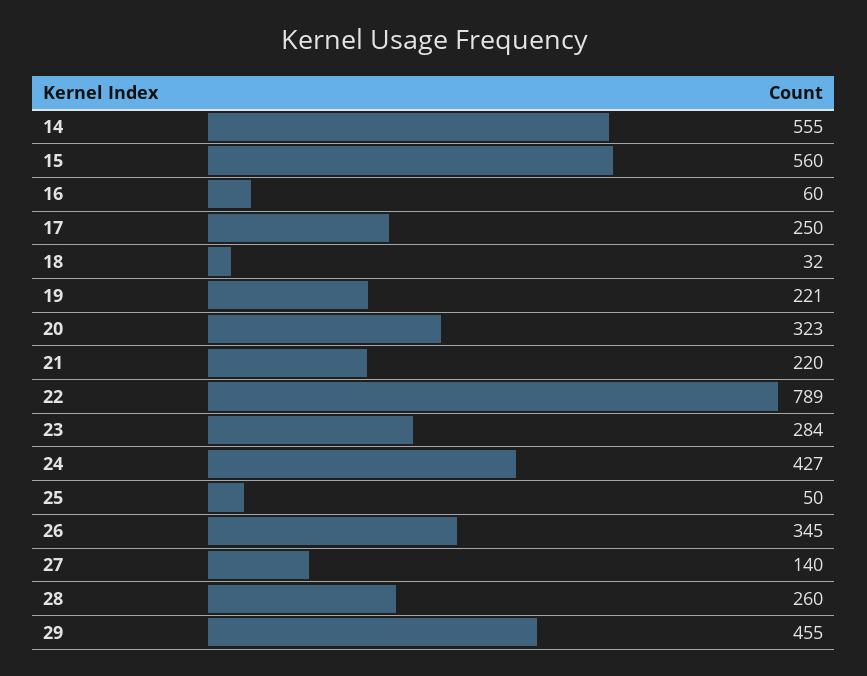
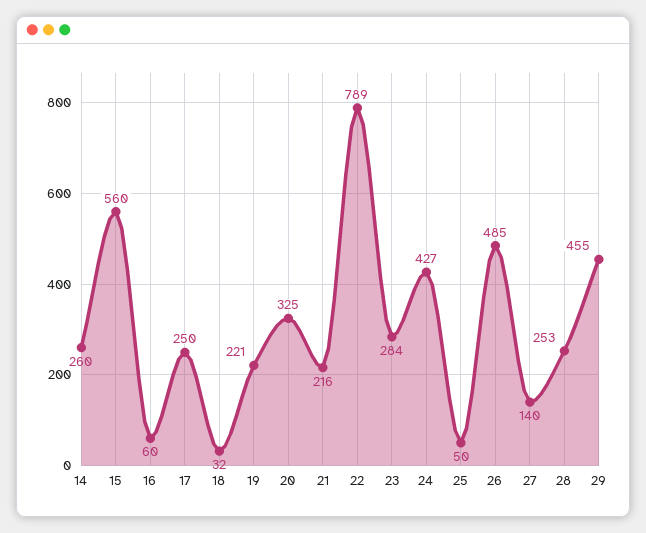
  {
-   "14": 555,
+   "14": 260,
    "15": 560,
    "16": 60,
    "17": 250,
    "18": 32,
    "19": 221,
-   "20": 323,
+   "20": 325,
-   "21": 220,
+   "21": 216,
    "22": 789,
    "23": 284,
    "24": 427,
    "25": 50,
-   "26": 345,
+   "26": 485,
    "27": 140,
-   "28": 260,
+   "28": 253,
    "29": 455
  }

